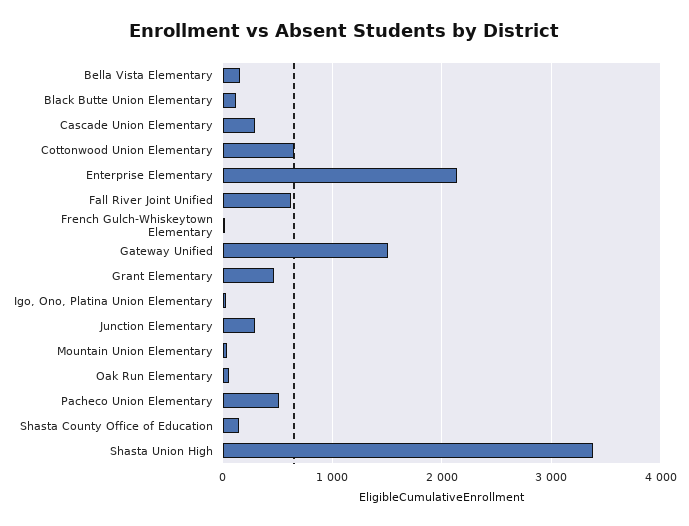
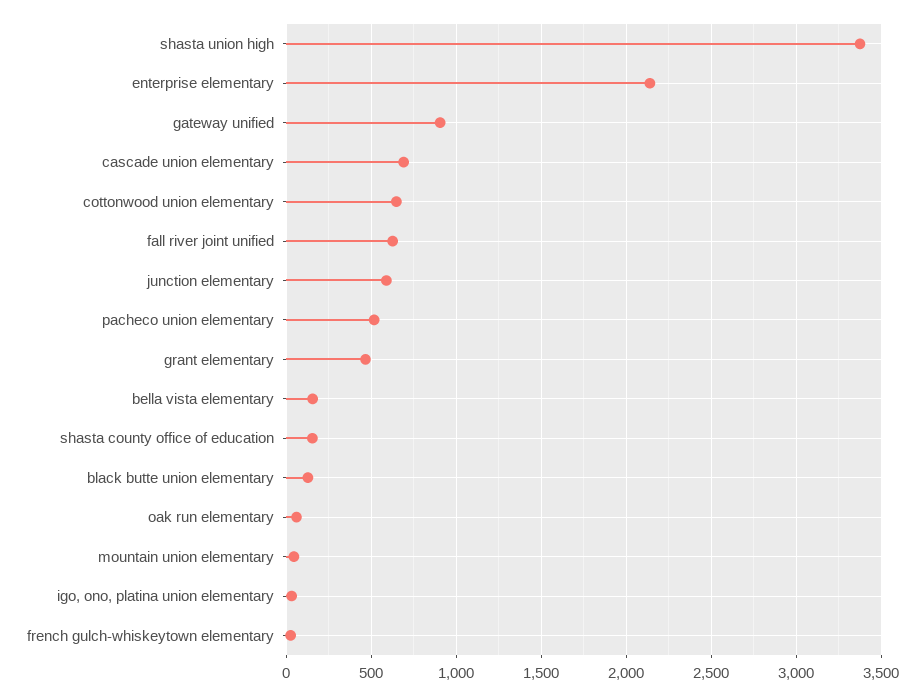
  {
    "Bella Vista Elementary": 150,
    "Black Butte Union Elementary": 150,
-   "Cascade Union Elementary": 300,
+   "Cascade Union Elementary": 700,
    "Cottonwood Union Elementary": 650,
    "Enterprise Elementary": 2150,
    "Fall River Joint Unified": 650,
    "French Gulch-Whiskeytown Elementary": 0,
-   "Gateway Unified": 1500,
+   "Gateway Unified": 900,
    "Grant Elementary": 450,
    "Igo, Ono, Platina Union Elementary": 50,
-   "Junction Elementary": 300,
+   "Junction Elementary": 600,
    "Mountain Union Elementary": 50,
    "Oak Run Elementary": 50,
    "Pacheco Union Elementary": 500,
    "Shasta County Office of Education": 150,
    "Shasta Union High": 3400
  }

